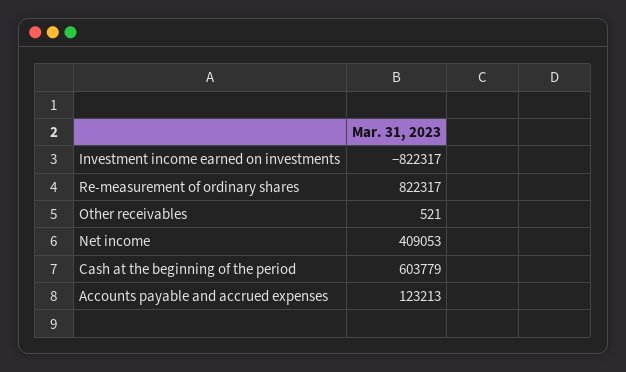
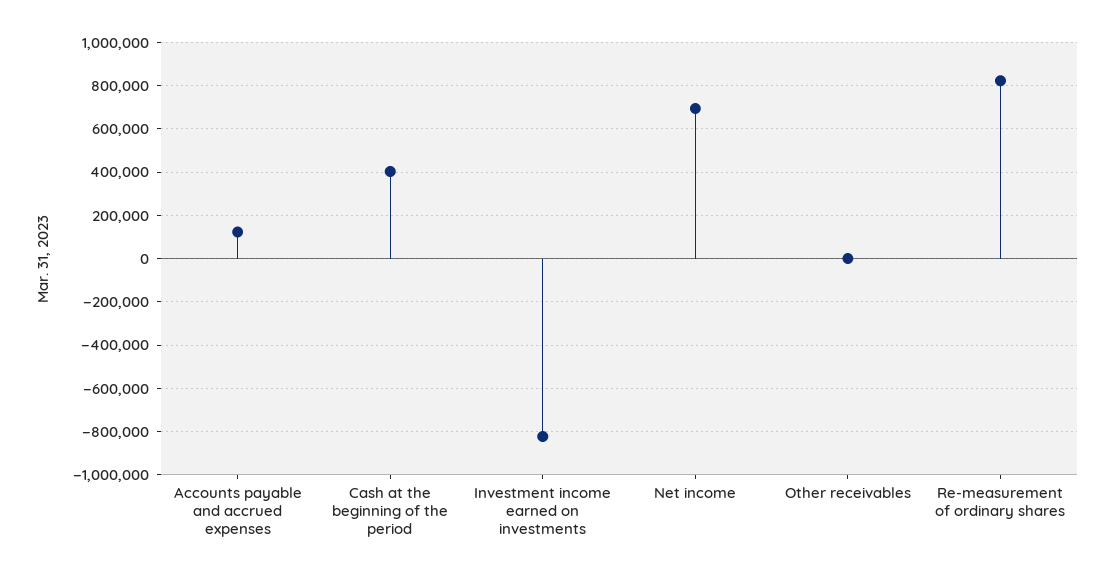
  {
    "Investment income earned on investments": -822317,
    "Re-measurement of ordinary shares": 822317,
    "Other receivables": 521,
-   "Net income": 409053,
+   "Net income": 700000,
-   "Cash at the beginning of the period": 603779,
+   "Cash at the beginning of the period": 400000,
    "Accounts payable and accrued expenses": 123213
  }

